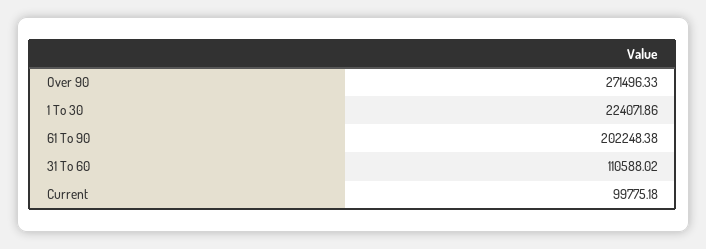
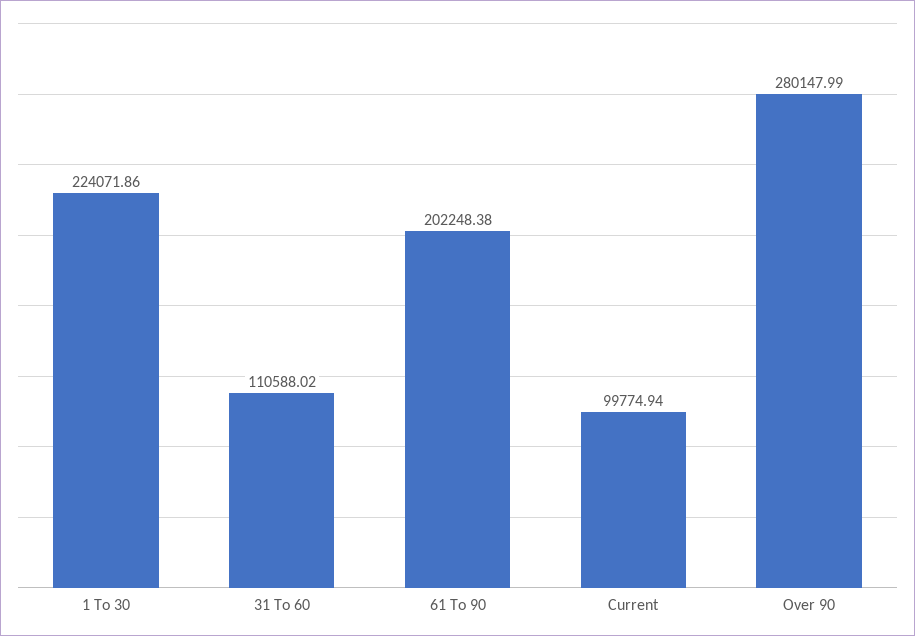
  {
-   "Over 90": 271496.33,
+   "Over 90": 280147.99,
    "1 To 30": 224071.86,
    "61 To 90": 202248.38,
    "31 To 60": 110588.02,
-   "Current": 99775.18
+   "Current": 99774.94
  }

